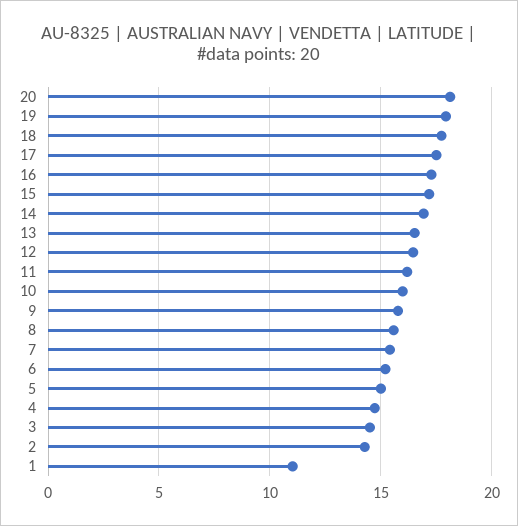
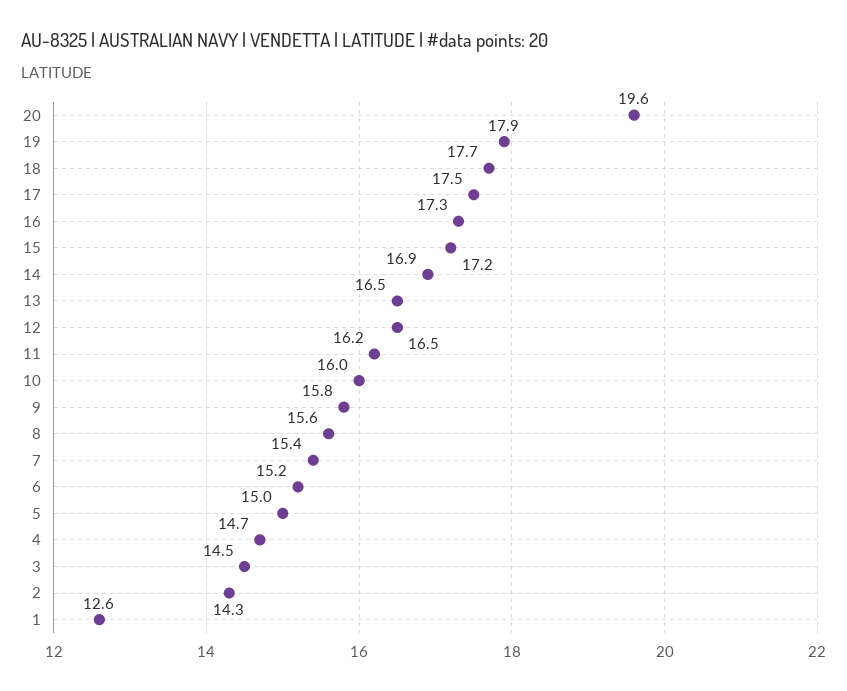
  {
-   "20": 18,
+   "20": 19.6,
    "19": 17.9,
    "18": 17.7,
    "17": 17.5,
    "16": 17.3,
    "15": 17.2,
    "14": 16.9,
    "13": 16.5,
    "12": 16.5,
    "11": 16.2,
    "10": 16,
    "9": 15.8,
    "8": 15.6,
    "7": 15.4,
    "6": 15.2,
    "5": 15,
    "4": 14.7,
    "3": 14.5,
    "2": 14.3,
-   "1": 11
+   "1": 12.6
  }

